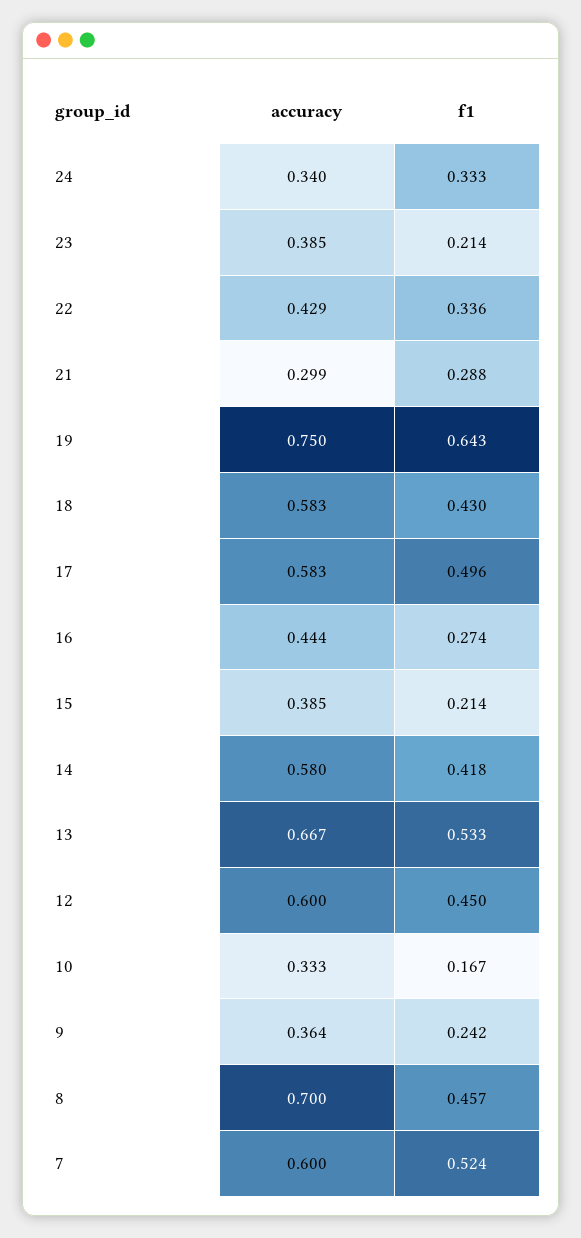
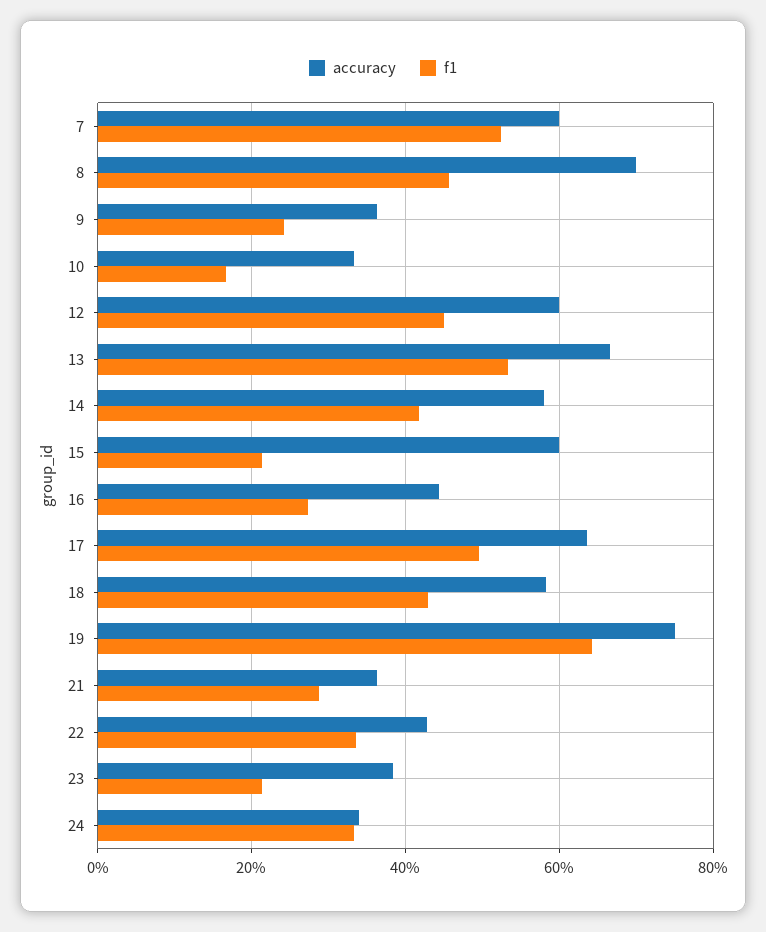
  {
    "accuracy": {
      "24": 0.34,
      "23": 0.385,
      "22": 0.429,
-     "21": 0.299,
+     "21": 0.36,
      "19": 0.75,
      "18": 0.583,
-     "17": 0.583,
+     "17": 0.64,
      "16": 0.444,
-     "15": 0.385,
+     "15": 0.6,
      "14": 0.58,
      "13": 0.667,
      "12": 0.6,
      "10": 0.333,
      "9": 0.364,
      "8": 0.7,
      "7": 0.6
    },
    "f1": {
      "24": 0.333,
      "23": 0.214,
      "22": 0.336,
      "21": 0.288,
      "19": 0.643,
      "18": 0.43,
      "17": 0.496,
      "16": 0.274,
      "15": 0.214,
      "14": 0.418,
      "13": 0.533,
      "12": 0.45,
      "10": 0.167,
      "9": 0.242,
      "8": 0.457,
      "7": 0.524
    }
  }

